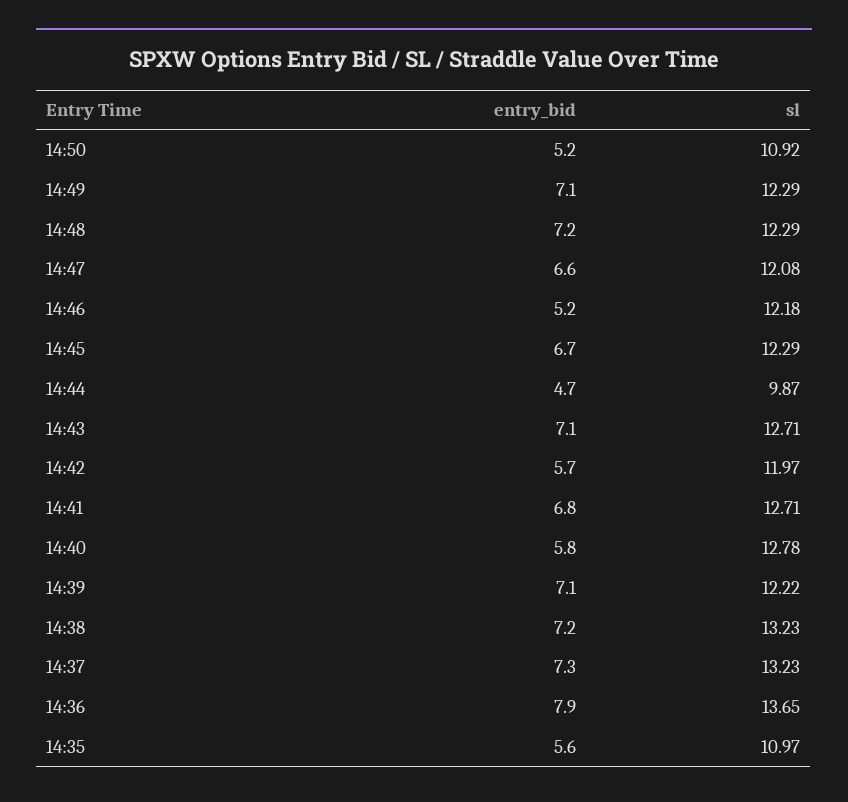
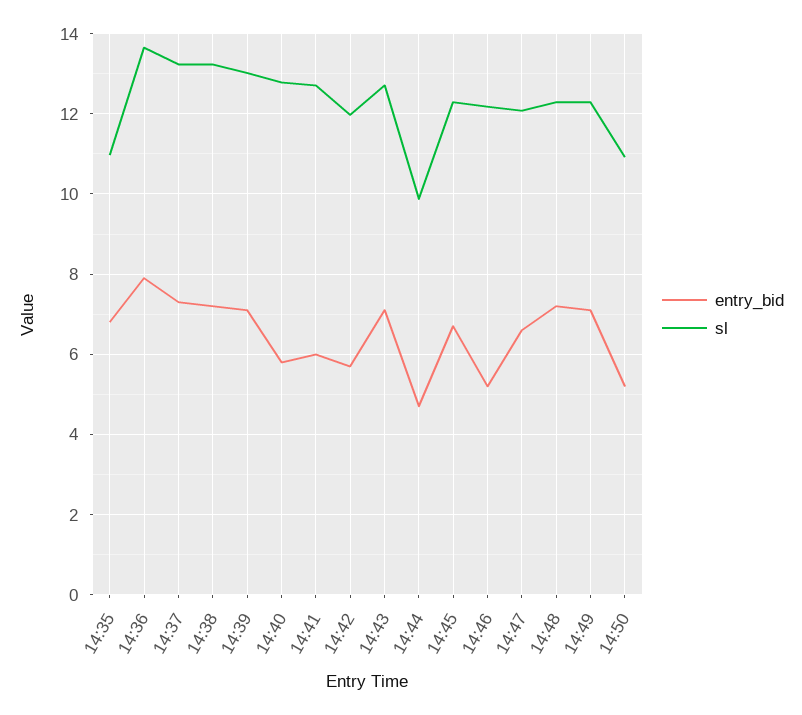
  {
    "entry_bid": {
      "14:50": 5.2,
      "14:49": 7.1,
      "14:48": 7.2,
      "14:47": 6.6,
      "14:46": 5.2,
      "14:45": 6.7,
      "14:44": 4.7,
      "14:43": 7.1,
      "14:42": 5.7,
-     "14:41": 6.8,
+     "14:41": 6,
      "14:40": 5.8,
      "14:39": 7.1,
      "14:38": 7.2,
      "14:37": 7.3,
      "14:36": 7.9,
-     "14:35": 5.6
+     "14:35": 6.8
    },
    "sl": {
      "14:50": 10.92,
      "14:49": 12.29,
      "14:48": 12.29,
      "14:47": 12.08,
      "14:46": 12.18,
      "14:45": 12.29,
      "14:44": 9.87,
      "14:43": 12.71,
      "14:42": 11.97,
      "14:41": 12.71,
      "14:40": 12.78,
-     "14:39": 12.22,
+     "14:39": 13,
      "14:38": 13.23,
      "14:37": 13.23,
      "14:36": 13.65,
      "14:35": 10.97
    }
  }

